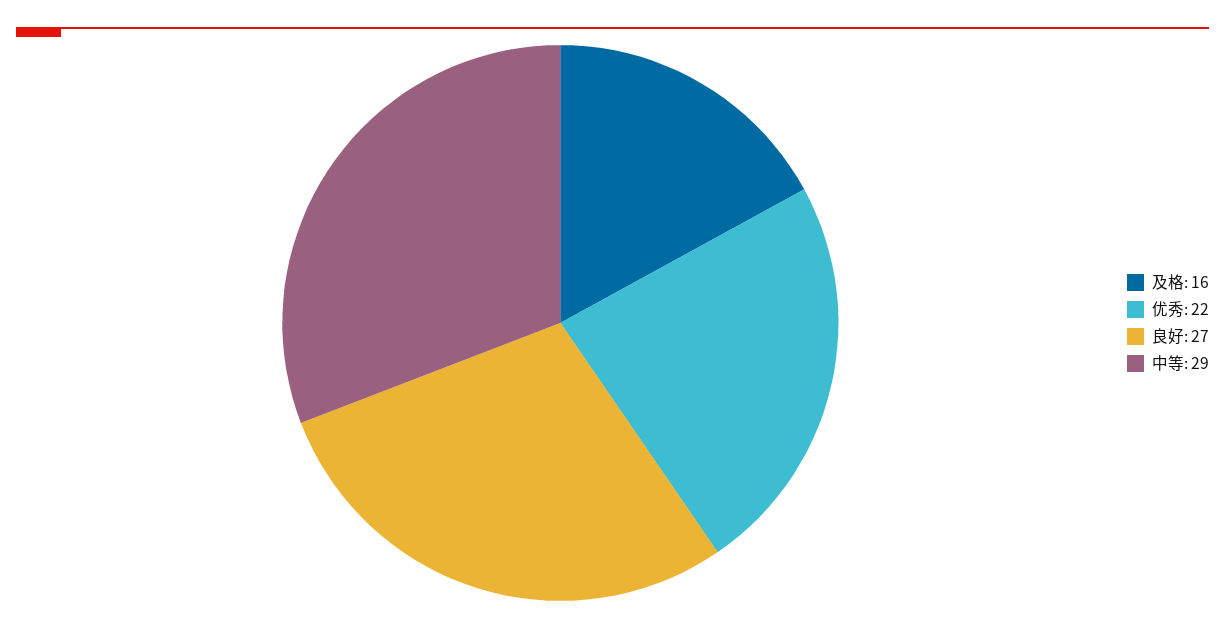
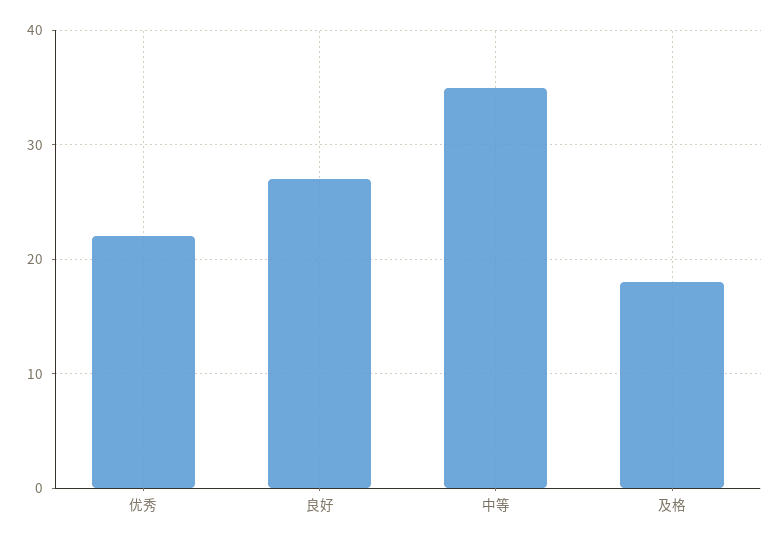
  {
-   "及格": 16,
+   "及格": 18,
    "优秀": 22,
    "良好": 27,
-   "中等": 29
+   "中等": 35
  }

